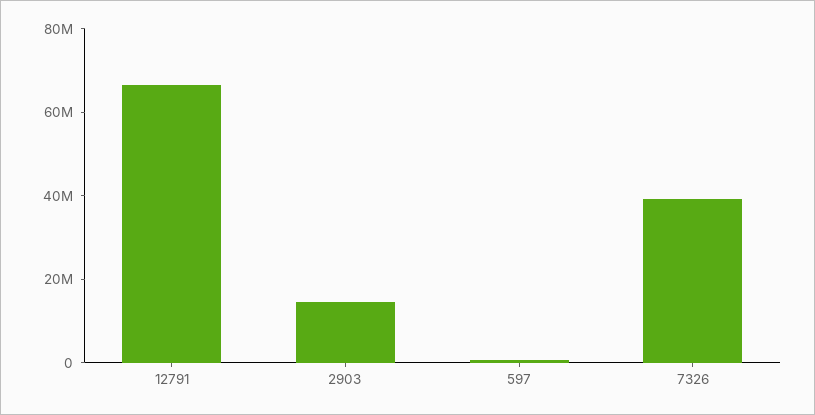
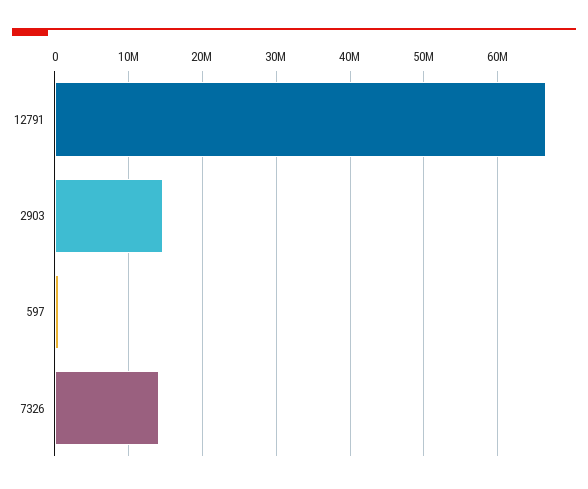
  {
    "12791": 66000000,
    "2903": 15000000,
    "597": 1000000,
-   "7326": 40000000
+   "7326": 14000000
  }

